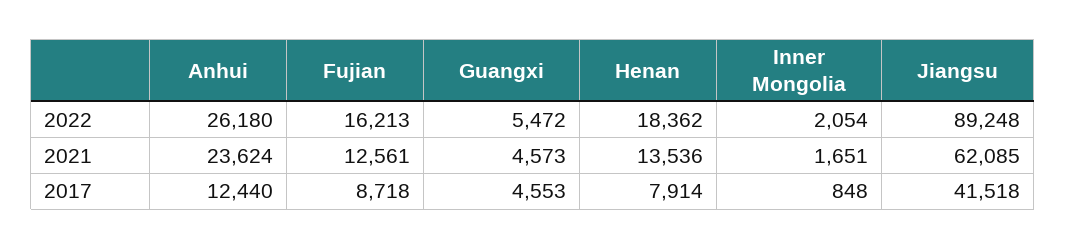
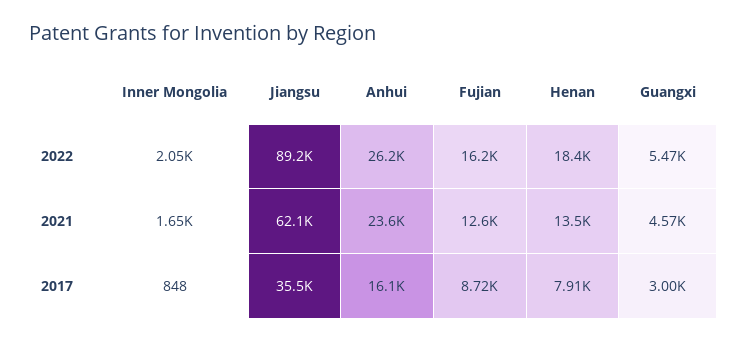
  {
    "Anhui": {
      "2022": 26180,
      "2021": 23624,
-     "2017": 12440
+     "2017": 16100
    },
    "Fujian": {
      "2022": 16213,
      "2021": 12561,
      "2017": 8718
    },
    "Guangxi": {
      "2022": 5472,
      "2021": 4573,
-     "2017": 4553
+     "2017": 3000
    },
    "Henan": {
      "2022": 18362,
      "2021": 13536,
      "2017": 7914
    },
    "Inner Mongolia": {
      "2022": 2054,
      "2021": 1651,
      "2017": 848
    },
    "Jiangsu": {
      "2022": 89248,
      "2021": 62085,
-     "2017": 41518
+     "2017": 35500
    }
  }

